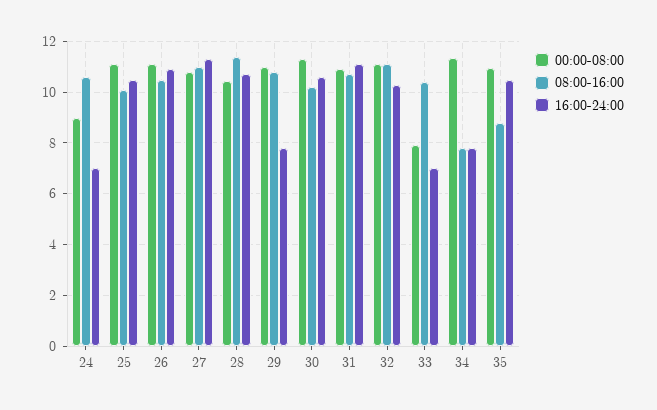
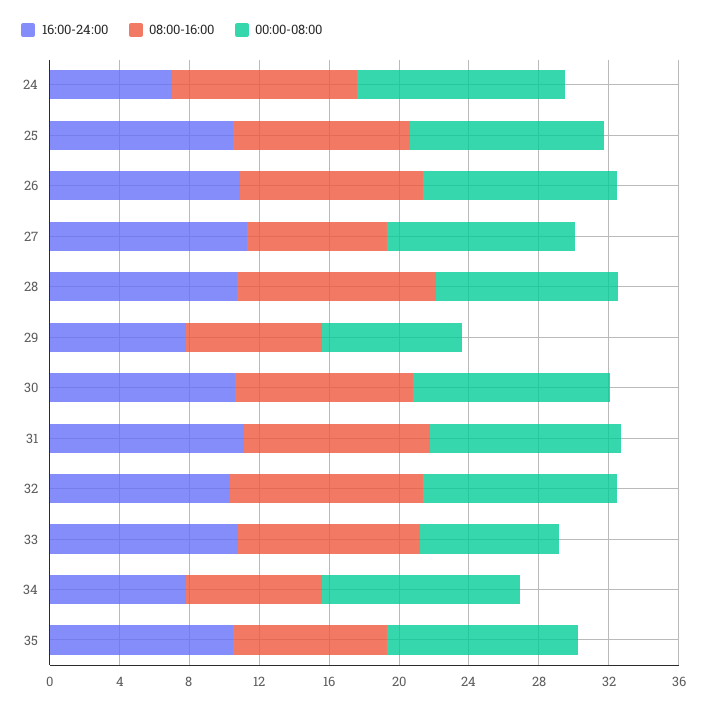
  {
    "00:00-08:00": {
-     "24": 9,
+     "24": 12,
      "25": 11.25,
      "26": 11,
      "27": 10.75,
      "28": 10.5,
-     "29": 11,
+     "29": 8,
      "30": 11.25,
      "31": 11,
      "32": 11,
      "33": 8,
      "34": 11.25,
      "35": 11
    },
    "08:00-16:00": {
      "24": 10.5,
      "25": 10,
      "26": 10.5,
-     "27": 11,
+     "27": 8,
      "28": 11.5,
-     "29": 10.75,
+     "29": 8,
      "30": 10.25,
      "31": 10.75,
      "32": 11,
      "33": 10.5,
      "34": 7.75,
      "35": 8.75
    },
    "16:00-24:00": {
      "24": 7,
      "25": 10.5,
      "26": 11,
      "27": 11.25,
      "28": 10.75,
      "29": 7.75,
      "30": 10.5,
      "31": 11,
      "32": 10.25,
-     "33": 7,
+     "33": 11,
      "34": 7.75,
      "35": 10.5
    }
  }

